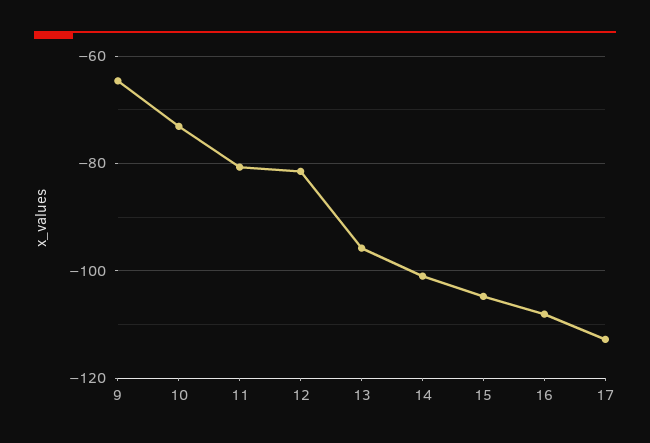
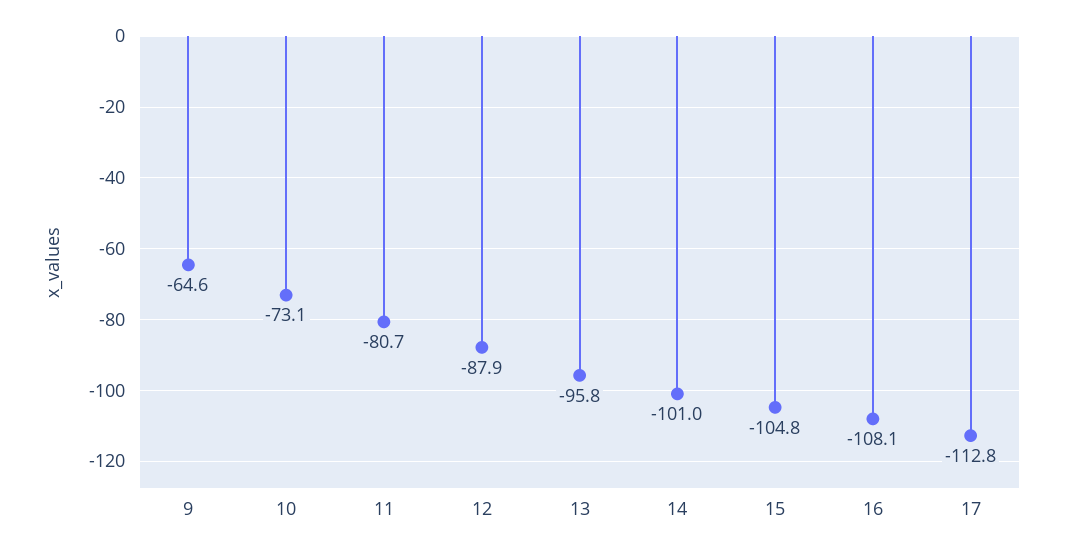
  {
    "9": -64.6,
    "10": -73.1,
    "11": -80.7,
-   "12": -82,
+   "12": -87.9,
    "13": -95.8,
    "14": -101,
    "15": -104.8,
    "16": -108.1,
    "17": -112.8
  }

